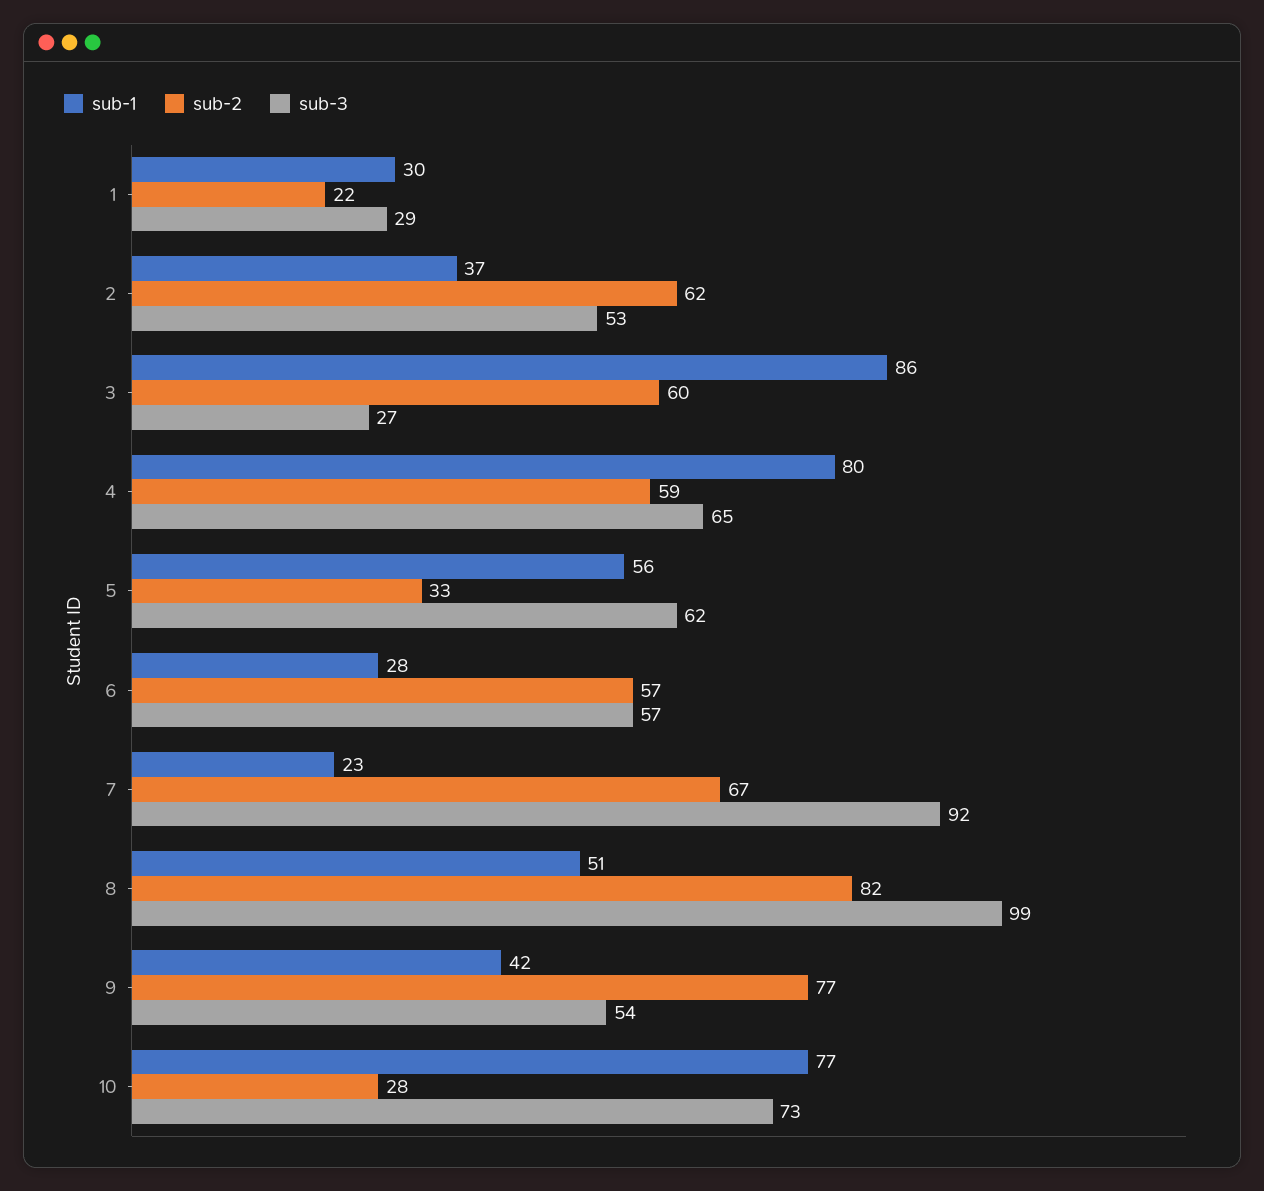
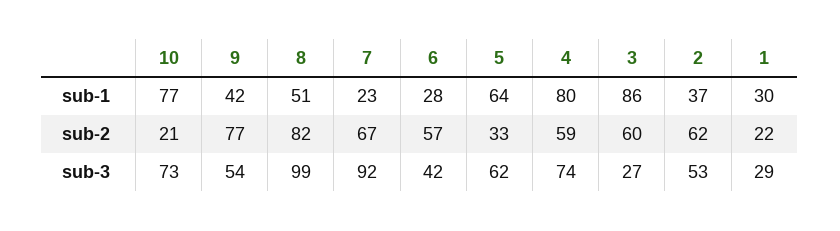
  {
    "sub-1": {
      "1": 30,
      "2": 37,
      "3": 86,
      "4": 80,
-     "5": 56,
+     "5": 64,
      "6": 28,
      "7": 23,
      "8": 51,
      "9": 42,
      "10": 77
    },
    "sub-2": {
      "1": 22,
      "2": 62,
      "3": 60,
      "4": 59,
      "5": 33,
      "6": 57,
      "7": 67,
      "8": 82,
      "9": 77,
-     "10": 28
+     "10": 21
    },
    "sub-3": {
      "1": 29,
      "2": 53,
      "3": 27,
-     "4": 65,
+     "4": 74,
      "5": 62,
-     "6": 57,
+     "6": 42,
      "7": 92,
      "8": 99,
      "9": 54,
      "10": 73
    }
  }

